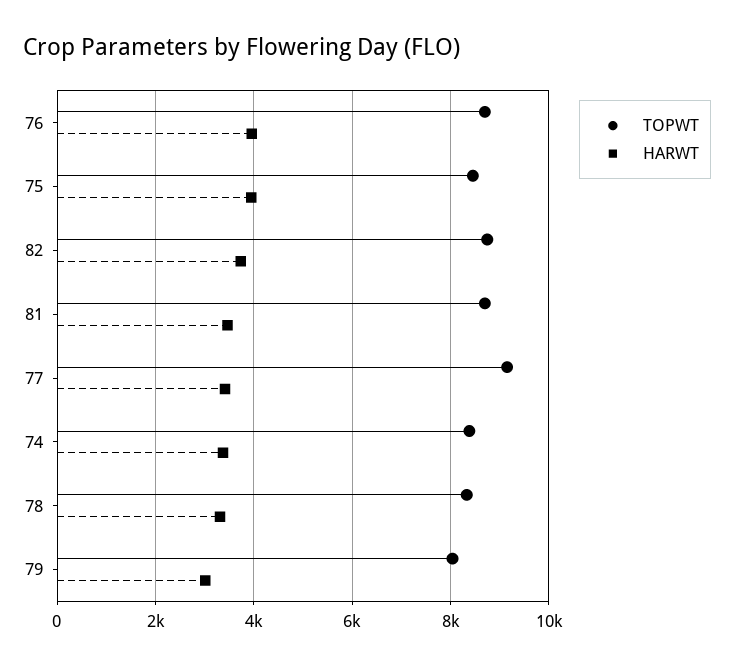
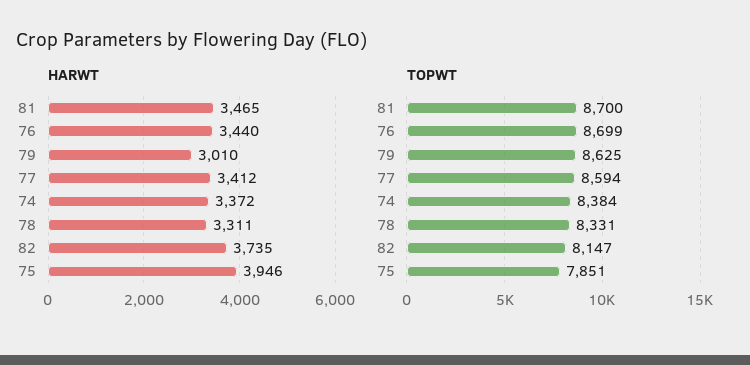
  {
    "TOPWT": {
      "76": 8699,
-     "75": 8400,
+     "75": 7851,
-     "82": 8800,
+     "82": 8147,
      "81": 8700,
-     "77": 9200,
+     "77": 8594,
      "74": 8384,
      "78": 8331,
-     "79": 8000
+     "79": 8625
    },
    "HARWT": {
-     "76": 4000,
+     "76": 3440,
      "75": 3946,
      "82": 3735,
      "81": 3465,
      "77": 3412,
      "74": 3372,
      "78": 3311,
      "79": 3010
    }
  }

